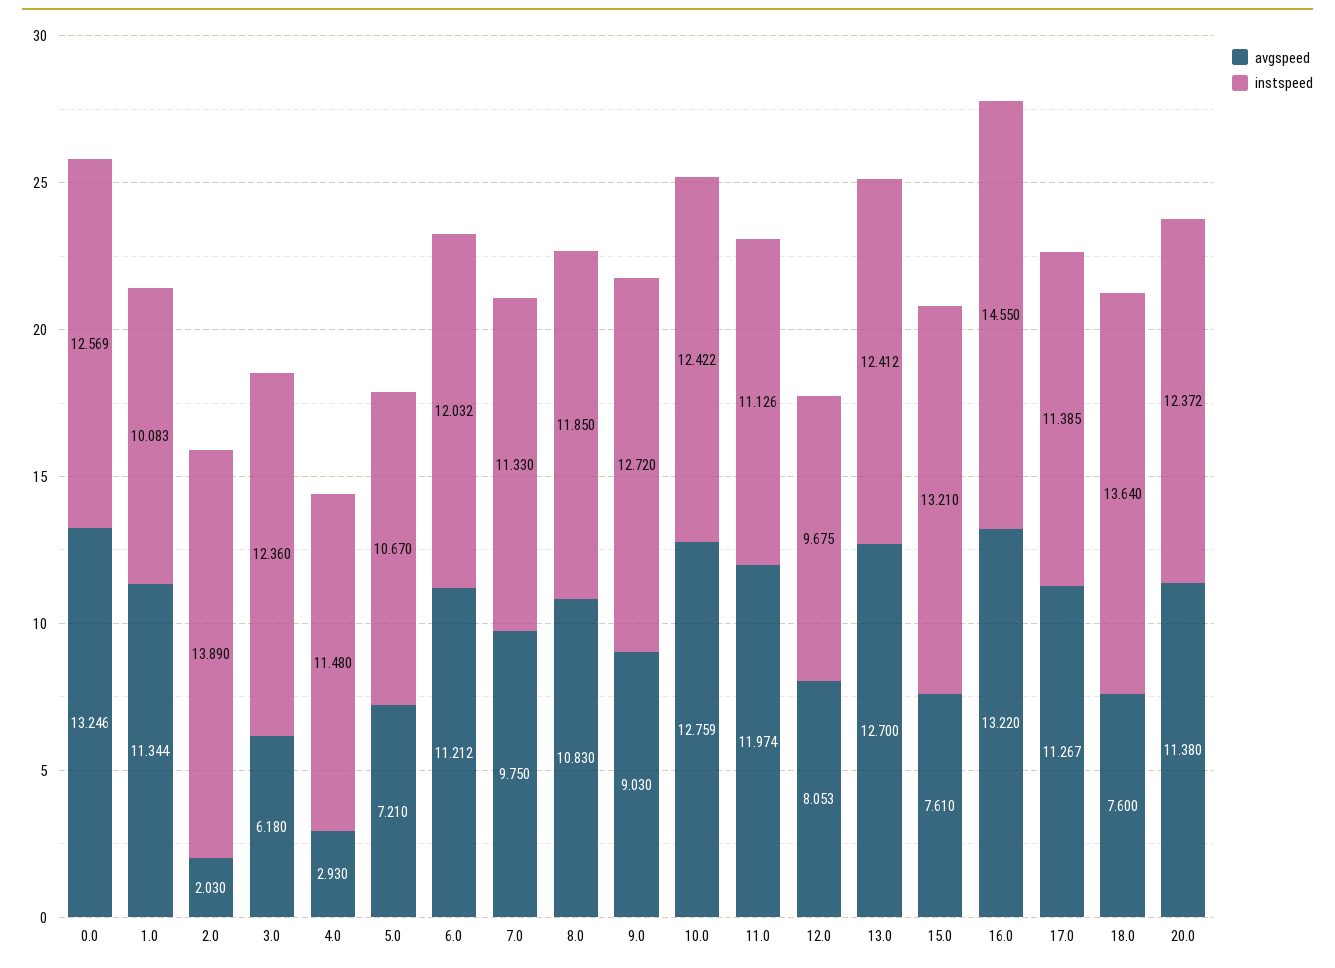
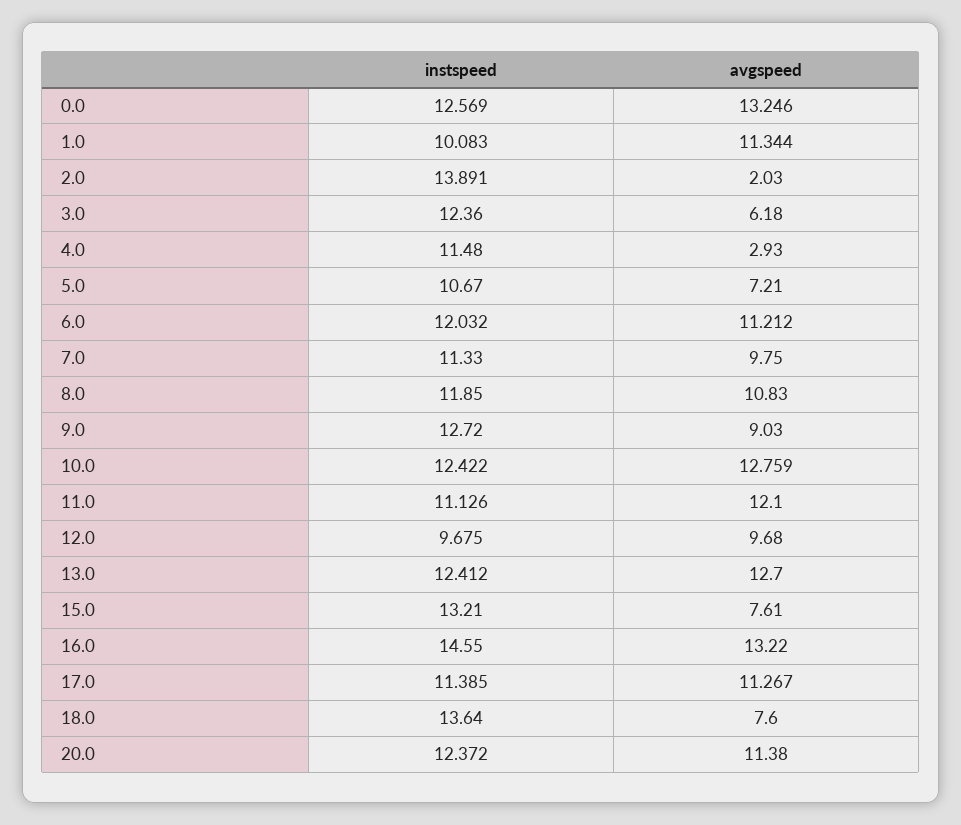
  {
    "avgspeed": {
      "0.0": 13.246,
      "1.0": 11.344,
      "2.0": 2.03,
      "3.0": 6.18,
      "4.0": 2.93,
      "5.0": 7.21,
      "6.0": 11.212,
      "7.0": 9.75,
      "8.0": 10.83,
      "9.0": 9.03,
      "10.0": 12.759,
-     "11.0": 11.974,
+     "11.0": 12.1,
-     "12.0": 8.053,
+     "12.0": 9.68,
      "13.0": 12.7,
      "15.0": 7.61,
      "16.0": 13.22,
      "17.0": 11.267,
      "18.0": 7.6,
      "20.0": 11.38
    },
    "instspeed": {
      "0.0": 12.569,
      "1.0": 10.083,
-     "2.0": 13.89,
+     "2.0": 13.891,
      "3.0": 12.36,
      "4.0": 11.48,
      "5.0": 10.67,
      "6.0": 12.032,
      "7.0": 11.33,
      "8.0": 11.85,
      "9.0": 12.72,
      "10.0": 12.422,
      "11.0": 11.126,
      "12.0": 9.675,
      "13.0": 12.412,
      "15.0": 13.21,
      "16.0": 14.55,
      "17.0": 11.385,
      "18.0": 13.64,
      "20.0": 12.372
    }
  }

